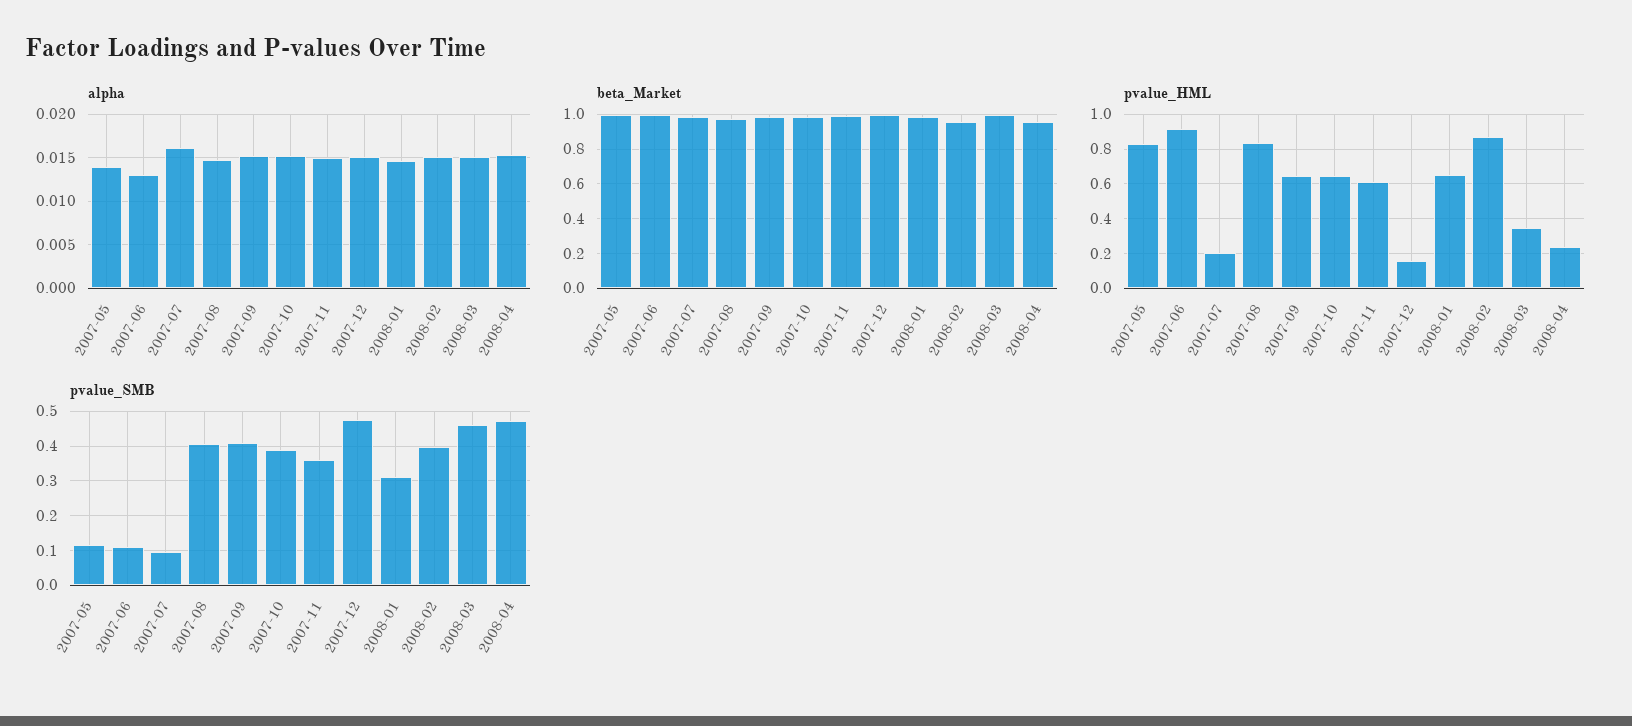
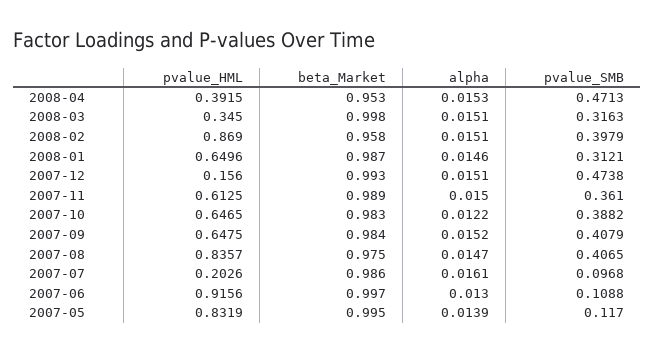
  {
    "alpha": {
      "2007-05": 0.0139,
      "2007-06": 0.013,
      "2007-07": 0.0161,
      "2007-08": 0.0147,
      "2007-09": 0.0152,
-     "2007-10": 0.015,
+     "2007-10": 0.0122,
      "2007-11": 0.015,
      "2007-12": 0.0151,
      "2008-01": 0.0146,
      "2008-02": 0.0151,
      "2008-03": 0.0151,
      "2008-04": 0.0153
    },
    "beta_Market": {
      "2007-05": 0.995,
      "2007-06": 0.997,
      "2007-07": 0.986,
      "2007-08": 0.975,
      "2007-09": 0.984,
      "2007-10": 0.983,
      "2007-11": 0.989,
      "2007-12": 0.993,
      "2008-01": 0.987,
      "2008-02": 0.958,
      "2008-03": 0.998,
      "2008-04": 0.953
    },
    "pvalue_HML": {
      "2007-05": 0.8319,
      "2007-06": 0.9156,
      "2007-07": 0.2026,
      "2007-08": 0.8357,
      "2007-09": 0.6475,
      "2007-10": 0.6465,
      "2007-11": 0.6125,
      "2007-12": 0.156,
      "2008-01": 0.6496,
      "2008-02": 0.869,
      "2008-03": 0.345,
-     "2008-04": 0.25
+     "2008-04": 0.3915
    },
    "pvalue_SMB": {
      "2007-05": 0.117,
      "2007-06": 0.1088,
      "2007-07": 0.0968,
      "2007-08": 0.4065,
      "2007-09": 0.4079,
      "2007-10": 0.3882,
      "2007-11": 0.361,
      "2007-12": 0.4738,
      "2008-01": 0.3121,
      "2008-02": 0.3979,
-     "2008-03": 0.46,
+     "2008-03": 0.3163,
      "2008-04": 0.4713
    }
  }

